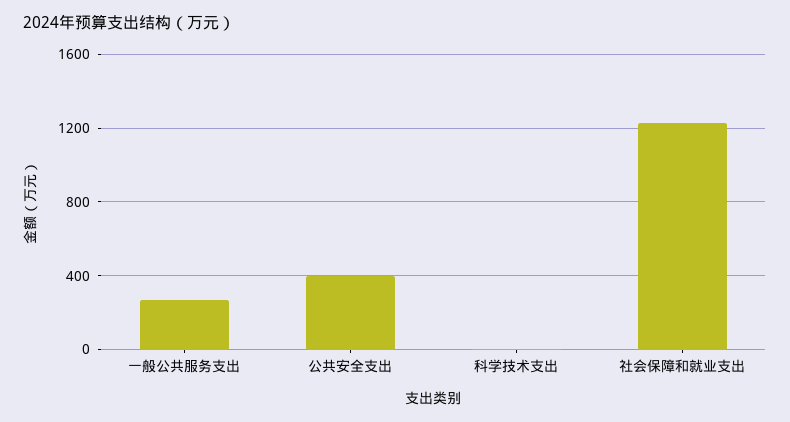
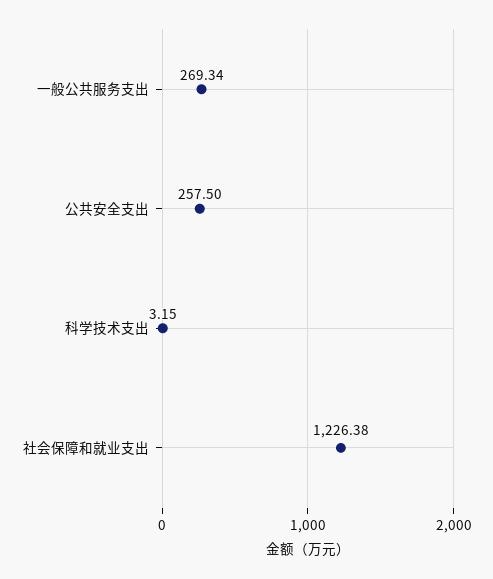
  {
    "一般公共服务支出": 269.34,
-   "公共安全支出": 400,
+   "公共安全支出": 257.5,
    "科学技术支出": 3.15,
    "社会保障和就业支出": 1226.38
  }

